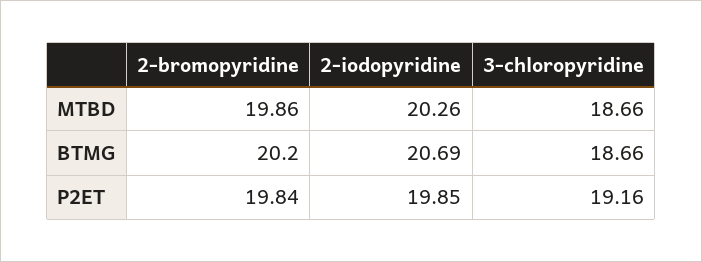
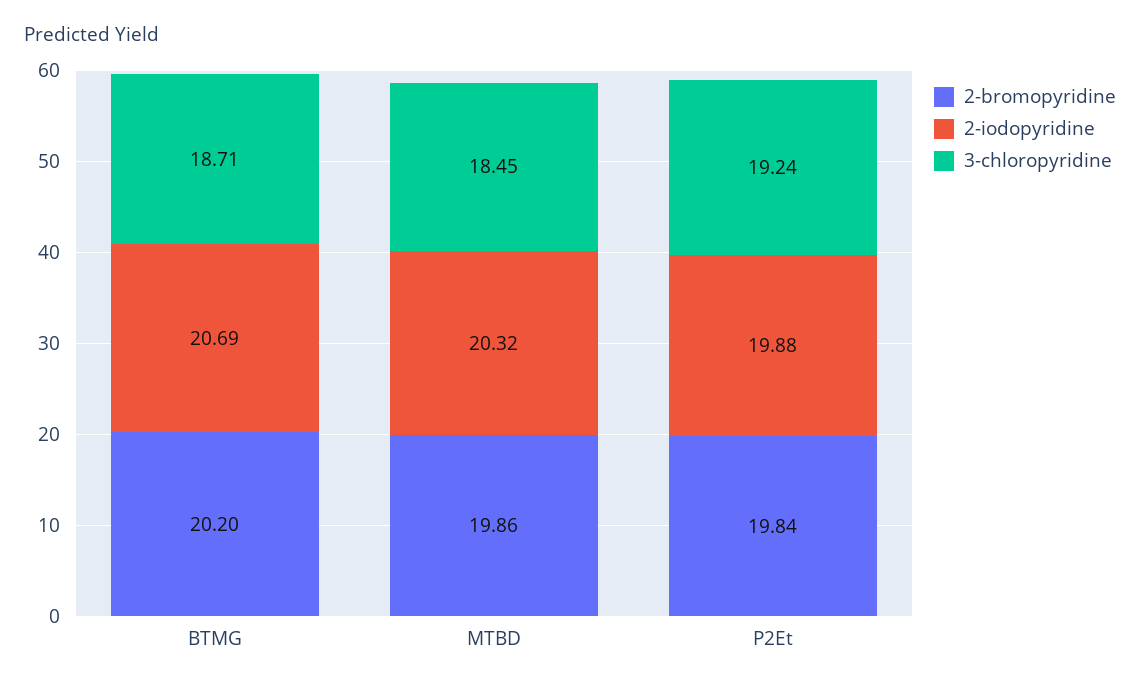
  {
    "2-bromopyridine": {
      "MTBD": 19.86,
      "BTMG": 20.2,
      "P2ET": 19.84
    },
    "2-iodopyridine": {
-     "MTBD": 20.26,
+     "MTBD": 20.32,
      "BTMG": 20.69,
-     "P2ET": 19.85
+     "P2ET": 19.88
    },
    "3-chloropyridine": {
-     "MTBD": 18.66,
+     "MTBD": 18.45,
-     "BTMG": 18.66,
+     "BTMG": 18.71,
-     "P2ET": 19.16
+     "P2ET": 19.24
    }
  }

